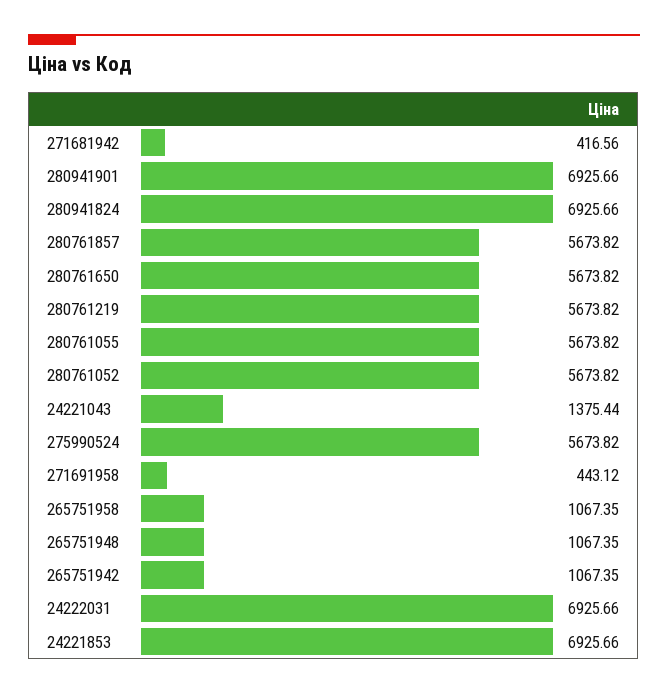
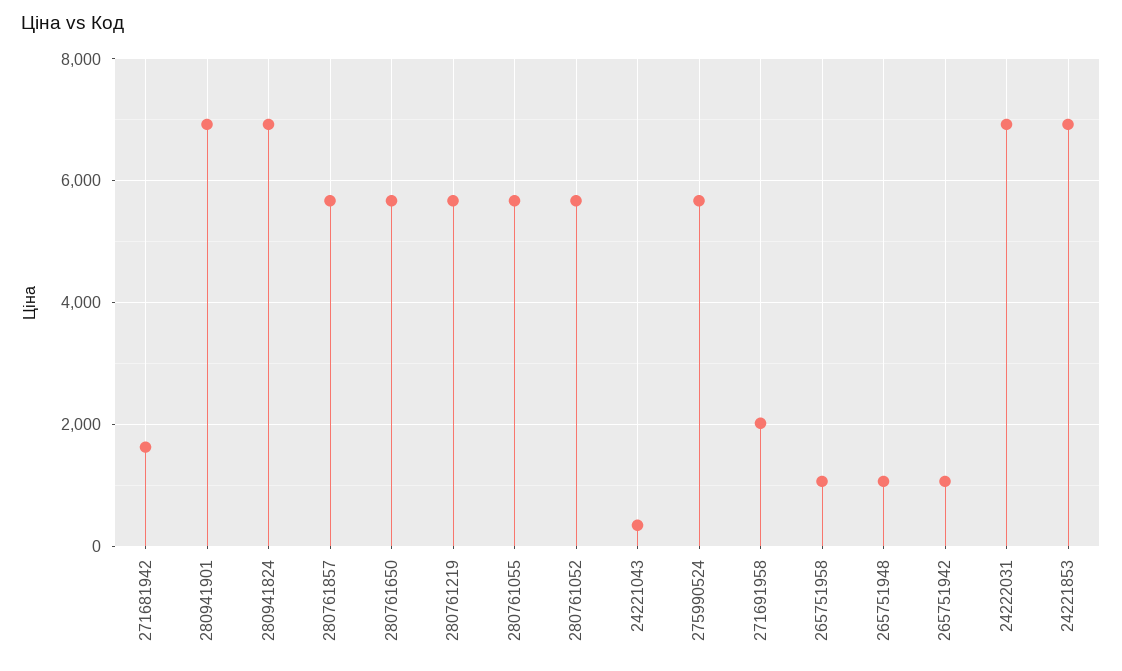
  {
-   "271681942": 416.56,
+   "271681942": 1600,
    "280941901": 6925.66,
    "280941824": 6925.66,
    "280761857": 5673.82,
    "280761650": 5673.82,
    "280761219": 5673.82,
    "280761055": 5673.82,
    "280761052": 5673.82,
-   "24221043": 1375.44,
+   "24221043": 400,
    "275990524": 5673.82,
-   "271691958": 443.12,
+   "271691958": 2000,
    "265751958": 1067.35,
    "265751948": 1067.35,
    "265751942": 1067.35,
    "24222031": 6925.66,
    "24221853": 6925.66
  }

